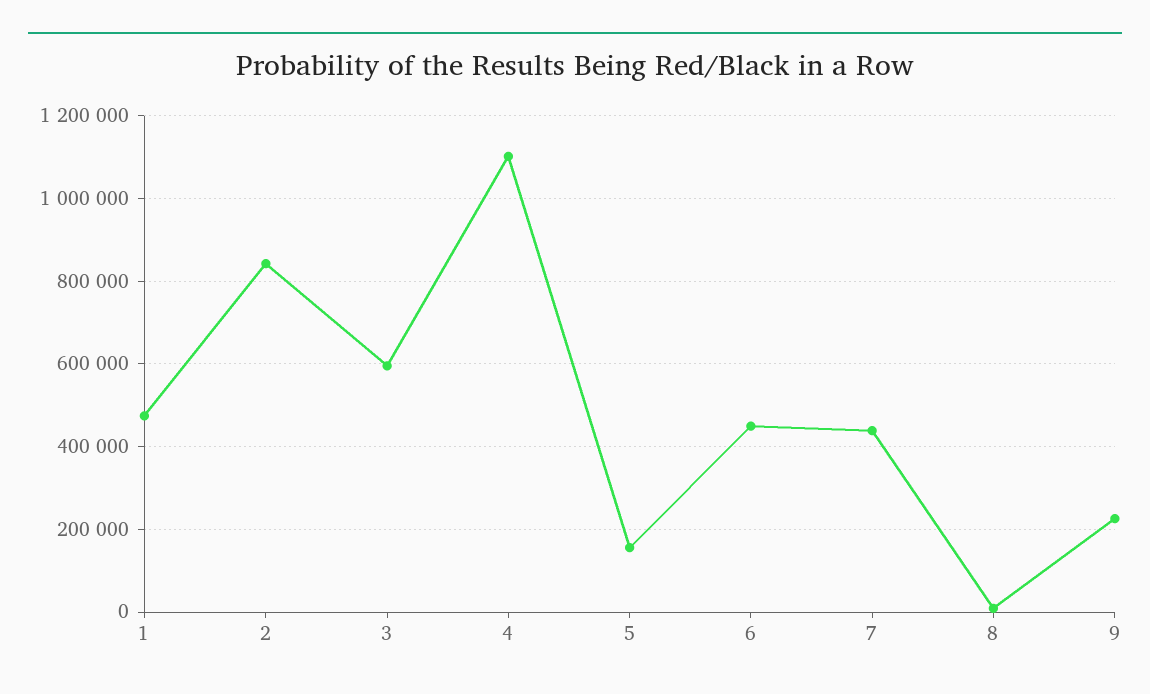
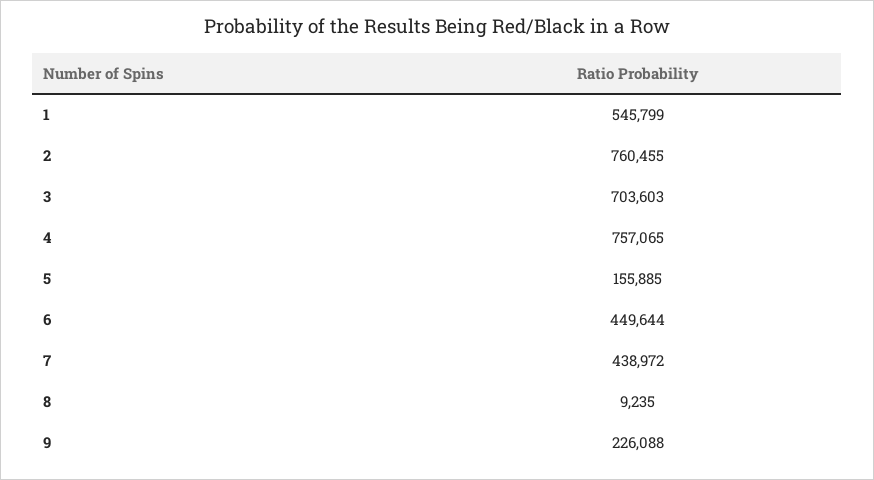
  {
-   "1": 480000,
+   "1": 545799,
-   "2": 840000,
+   "2": 760455,
-   "3": 600000,
+   "3": 703603,
-   "4": 1100000,
+   "4": 757065,
    "5": 155885,
    "6": 449644,
    "7": 438972,
    "8": 9235,
    "9": 226088
  }

